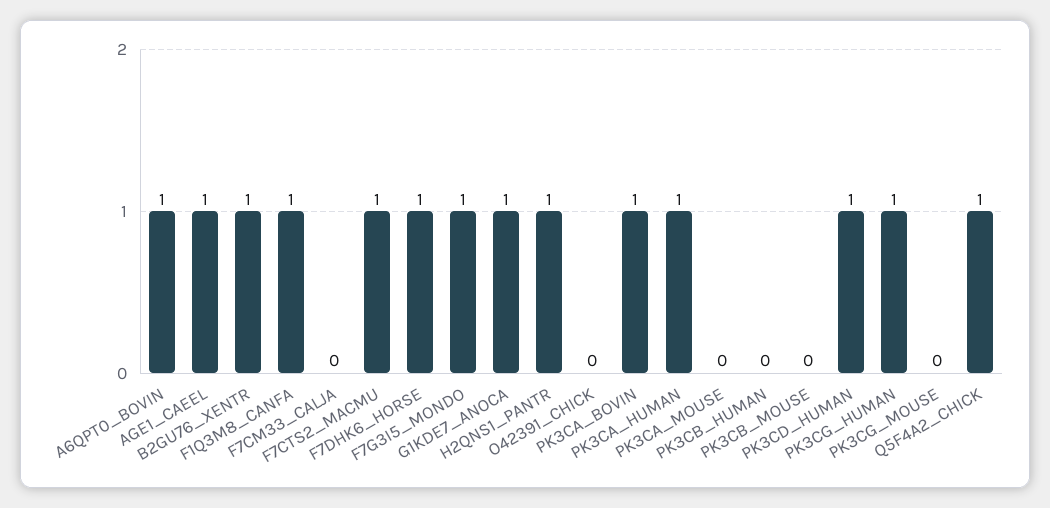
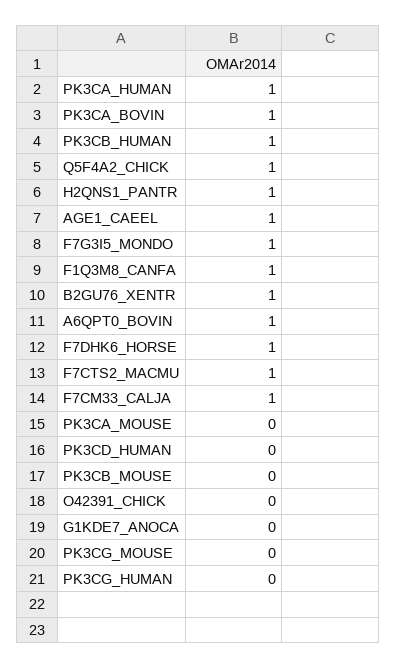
  {
    "A6QPT0_BOVIN": 1,
    "AGE1_CAEEL": 1,
    "B2GU76_XENTR": 1,
    "F1Q3M8_CANFA": 1,
-   "F7CM33_CALJA": 0,
+   "F7CM33_CALJA": 1,
    "F7CTS2_MACMU": 1,
    "F7DHK6_HORSE": 1,
    "F7G3I5_MONDO": 1,
-   "G1KDE7_ANOCA": 1,
+   "G1KDE7_ANOCA": 0,
    "H2QNS1_PANTR": 1,
    "O42391_CHICK": 0,
    "PK3CA_BOVIN": 1,
    "PK3CA_HUMAN": 1,
    "PK3CA_MOUSE": 0,
-   "PK3CB_HUMAN": 0,
+   "PK3CB_HUMAN": 1,
    "PK3CB_MOUSE": 0,
-   "PK3CD_HUMAN": 1,
+   "PK3CD_HUMAN": 0,
-   "PK3CG_HUMAN": 1,
+   "PK3CG_HUMAN": 0,
    "PK3CG_MOUSE": 0,
    "Q5F4A2_CHICK": 1
  }

